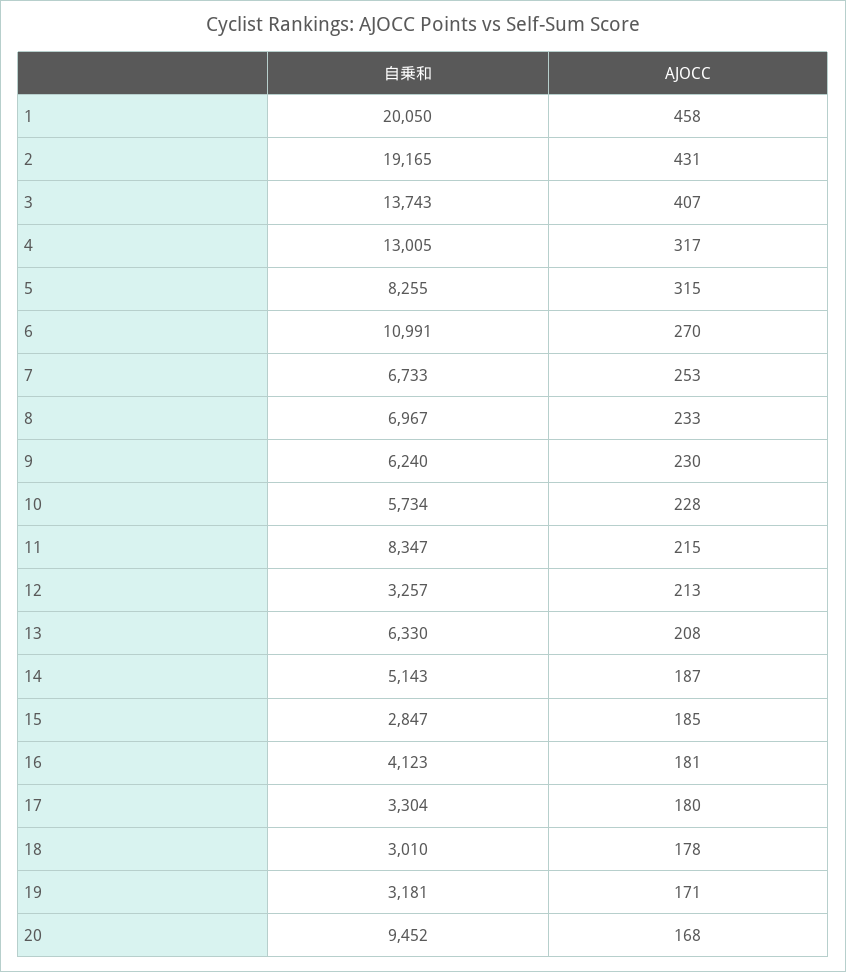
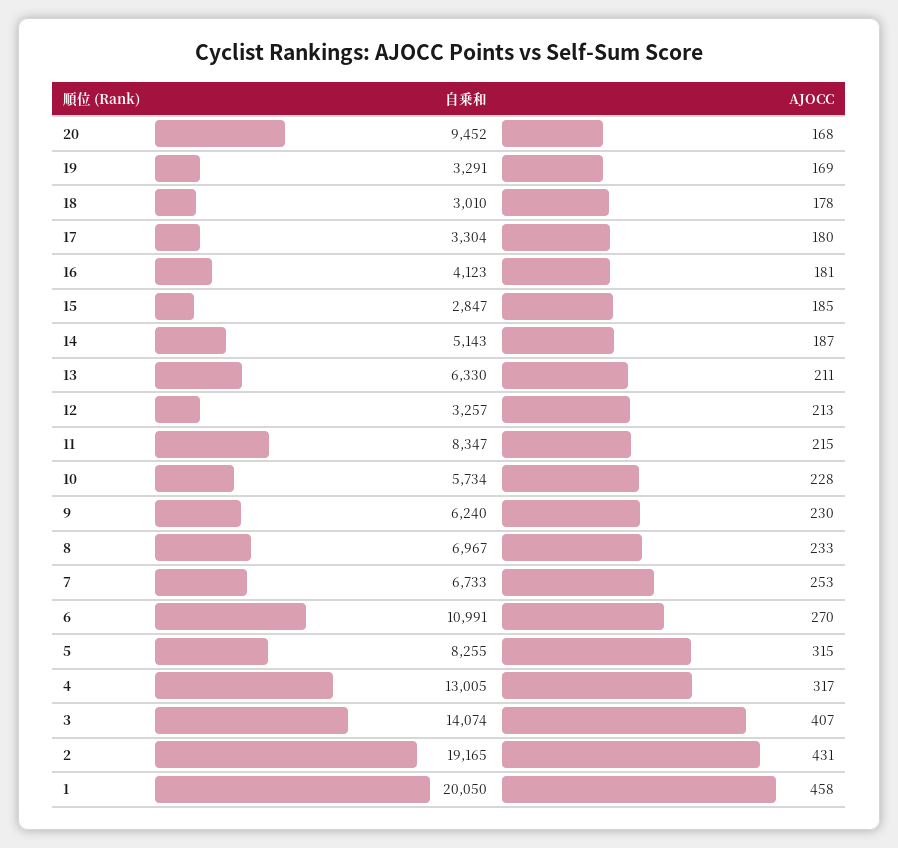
  {
    "自乗和": {
      "1": 20050,
      "2": 19165,
-     "3": 13743,
+     "3": 14074,
      "4": 13005,
      "5": 8255,
      "6": 10991,
      "7": 6733,
      "8": 6967,
      "9": 6240,
      "10": 5734,
      "11": 8347,
      "12": 3257,
      "13": 6330,
      "14": 5143,
      "15": 2847,
      "16": 4123,
      "17": 3304,
      "18": 3010,
-     "19": 3181,
+     "19": 3291,
      "20": 9452
    },
    "AJOCC": {
      "1": 458,
      "2": 431,
      "3": 407,
      "4": 317,
      "5": 315,
      "6": 270,
      "7": 253,
      "8": 233,
      "9": 230,
      "10": 228,
      "11": 215,
      "12": 213,
-     "13": 208,
+     "13": 211,
      "14": 187,
      "15": 185,
      "16": 181,
      "17": 180,
      "18": 178,
-     "19": 171,
+     "19": 169,
      "20": 168
    }
  }

